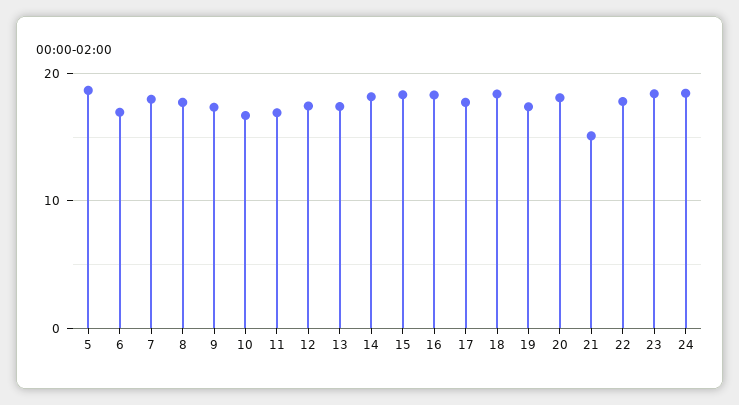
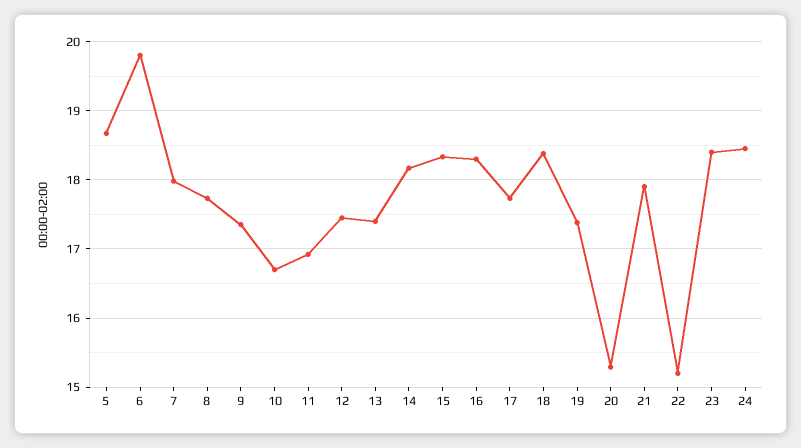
  {
    "5": 18.7,
-   "6": 17,
+   "6": 19.8,
    "7": 18,
    "8": 17.7,
    "9": 17.4,
    "10": 16.7,
    "11": 16.9,
    "12": 17.5,
    "13": 17.4,
    "14": 18.2,
    "15": 18.3,
    "16": 18.3,
    "17": 17.7,
    "18": 18.4,
    "19": 17.4,
-   "20": 18,
+   "20": 15.3,
-   "21": 15,
+   "21": 17.9,
-   "22": 18,
+   "22": 15.2,
    "23": 18.4,
    "24": 18.5
  }

